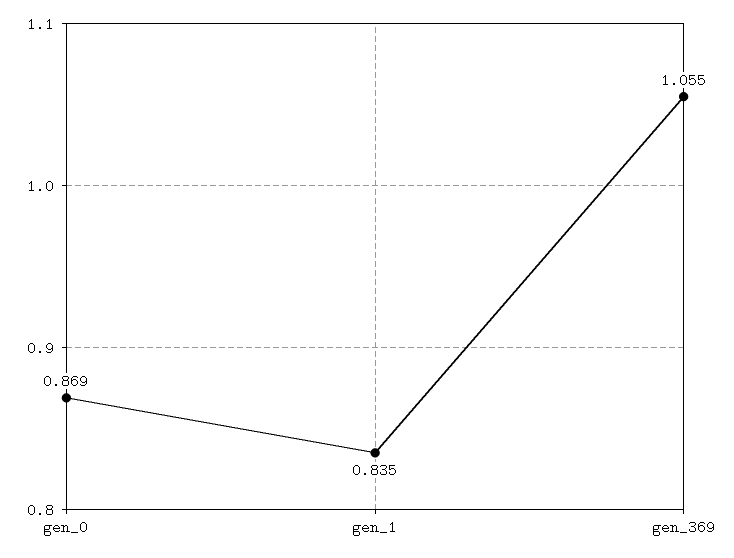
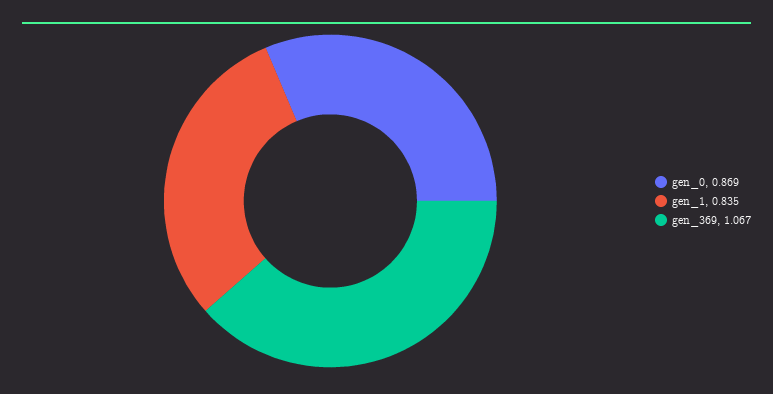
  {
    "gen_0": 0.869,
    "gen_1": 0.835,
-   "gen_369": 1.055
+   "gen_369": 1.067
  }

